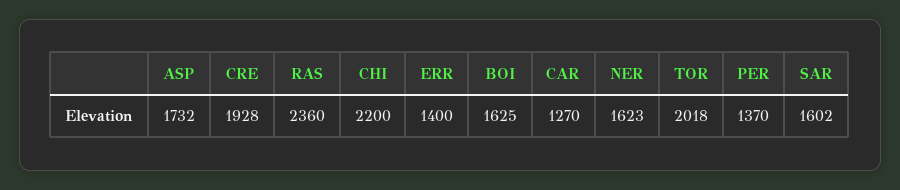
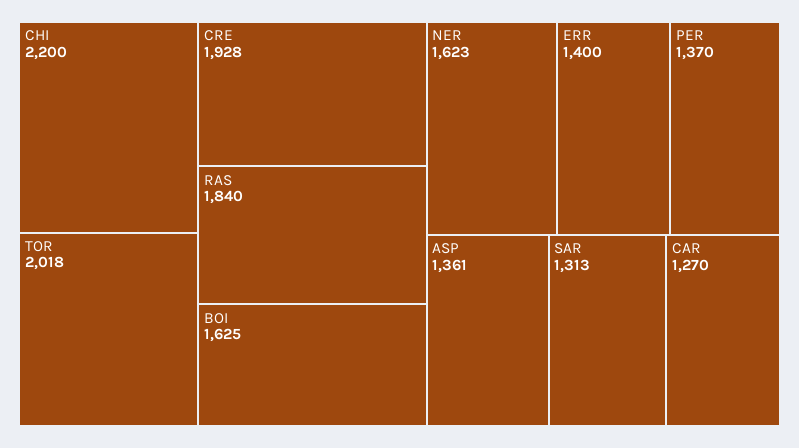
  {
-   "ASP": 1732,
+   "ASP": 1361,
    "CRE": 1928,
-   "RAS": 2360,
+   "RAS": 1840,
    "CHI": 2200,
    "ERR": 1400,
    "BOI": 1625,
    "CAR": 1270,
    "NER": 1623,
    "TOR": 2018,
    "PER": 1370,
-   "SAR": 1602
+   "SAR": 1313
  }

